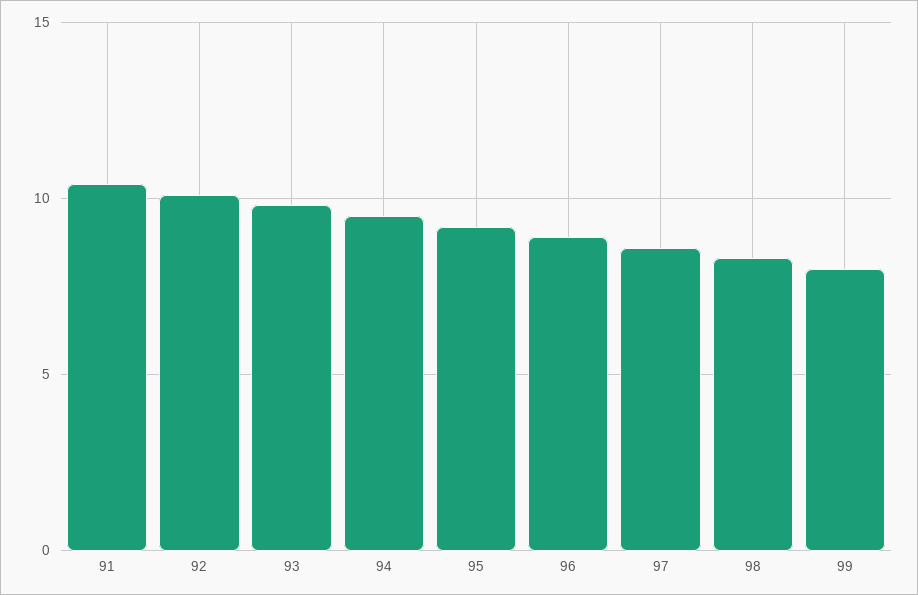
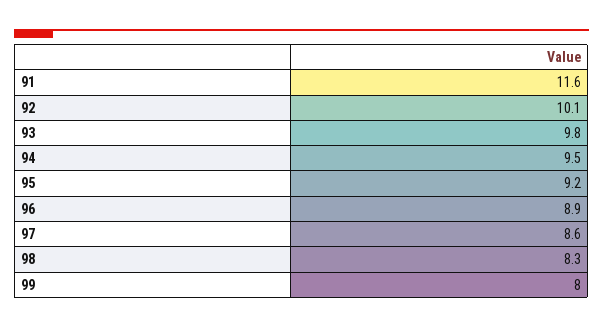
  {
-   "91": 10.5,
+   "91": 11.6,
    "92": 10.1,
    "93": 9.8,
    "94": 9.5,
    "95": 9.2,
    "96": 8.9,
    "97": 8.6,
    "98": 8.3,
    "99": 8
  }

